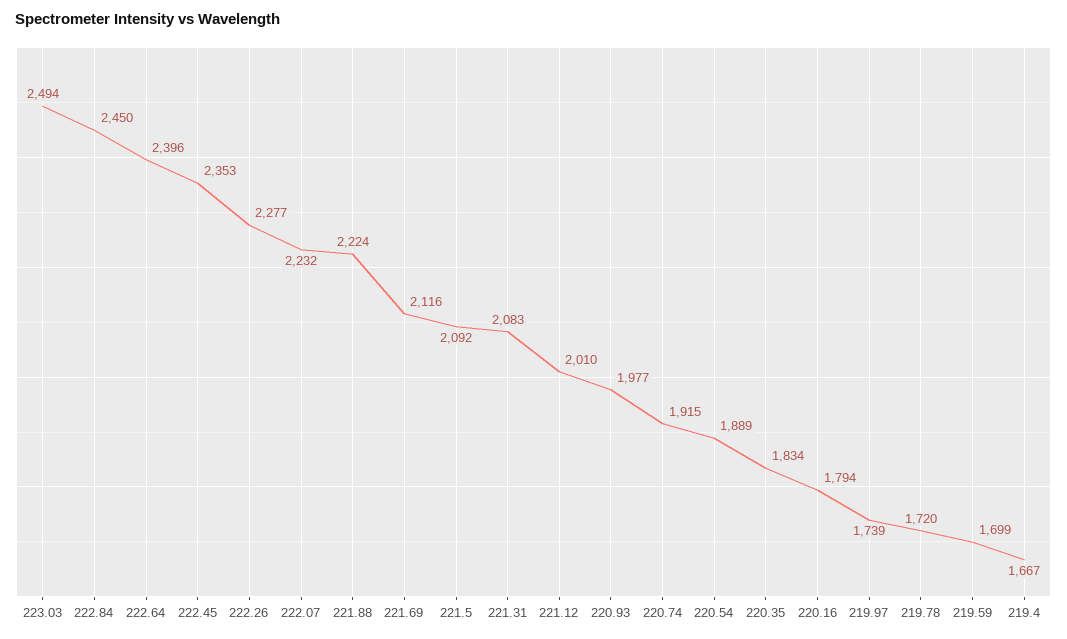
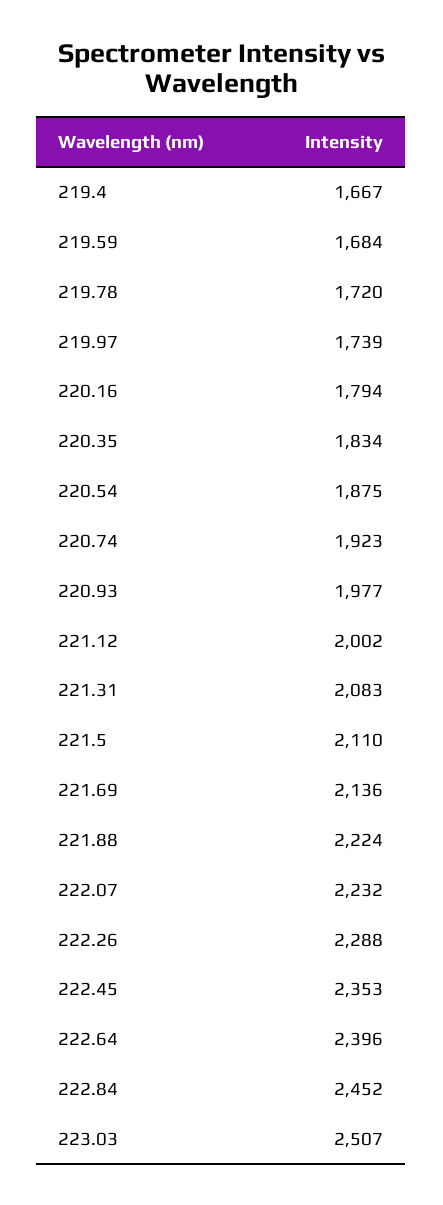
  {
-   "223.03": 2494,
+   "223.03": 2507,
-   "222.84": 2450,
+   "222.84": 2452,
    "222.64": 2396,
    "222.45": 2353,
-   "222.26": 2277,
+   "222.26": 2288,
    "222.07": 2232,
    "221.88": 2224,
-   "221.69": 2116,
+   "221.69": 2136,
-   "221.5": 2092,
+   "221.5": 2110,
    "221.31": 2083,
-   "221.12": 2010,
+   "221.12": 2002,
    "220.93": 1977,
-   "220.74": 1915,
+   "220.74": 1923,
-   "220.54": 1889,
+   "220.54": 1875,
    "220.35": 1834,
    "220.16": 1794,
    "219.97": 1739,
    "219.78": 1720,
-   "219.59": 1699,
+   "219.59": 1684,
    "219.4": 1667
  }

